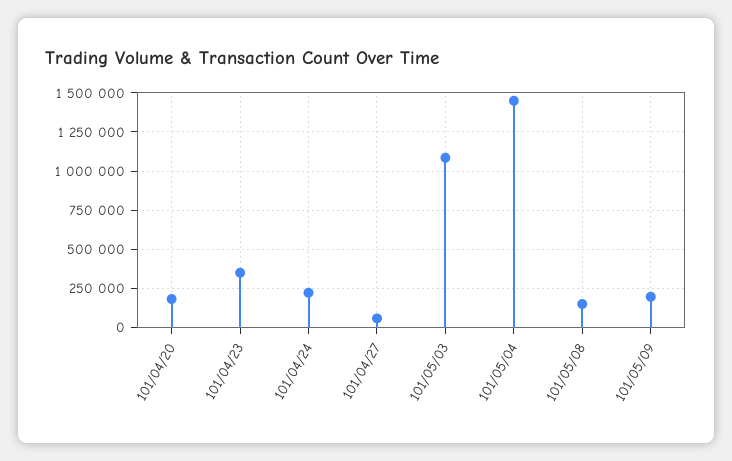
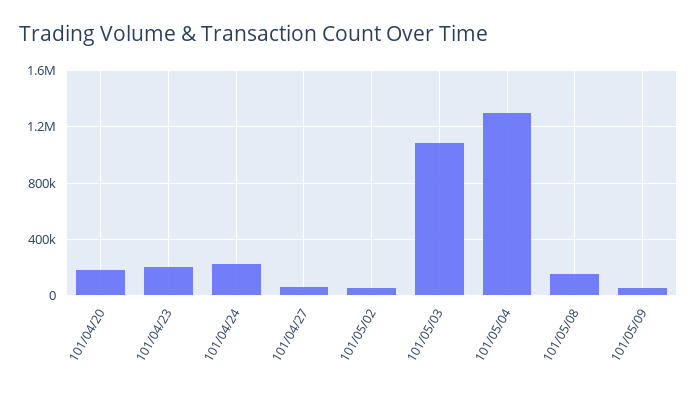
  {
    "101/04/20": 200000,
-   "101/04/23": 350000,
+   "101/04/23": 200000,
    "101/04/24": 200000,
    "101/04/27": 50000,
    "101/05/03": 1100000,
-   "101/05/04": 1450000,
+   "101/05/04": 1300000,
    "101/05/08": 150000,
-   "101/05/09": 200000
+   "101/05/09": 50000,
+   "101/05/02": 50000
  }

